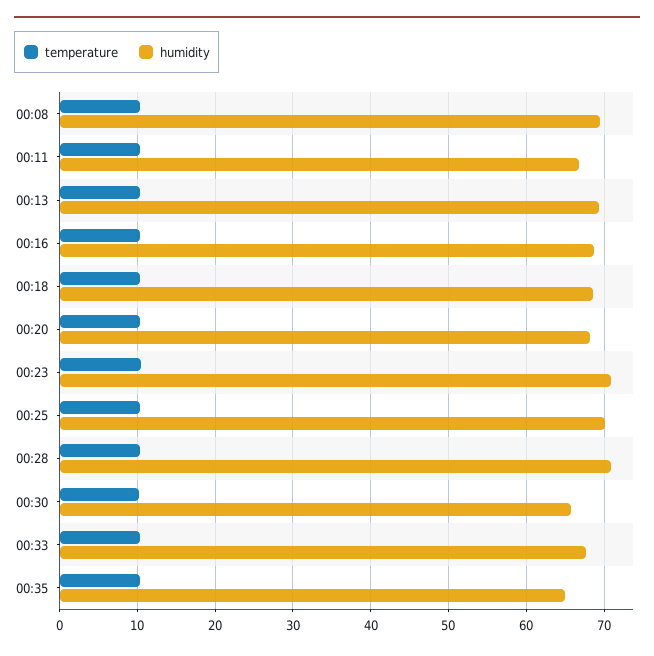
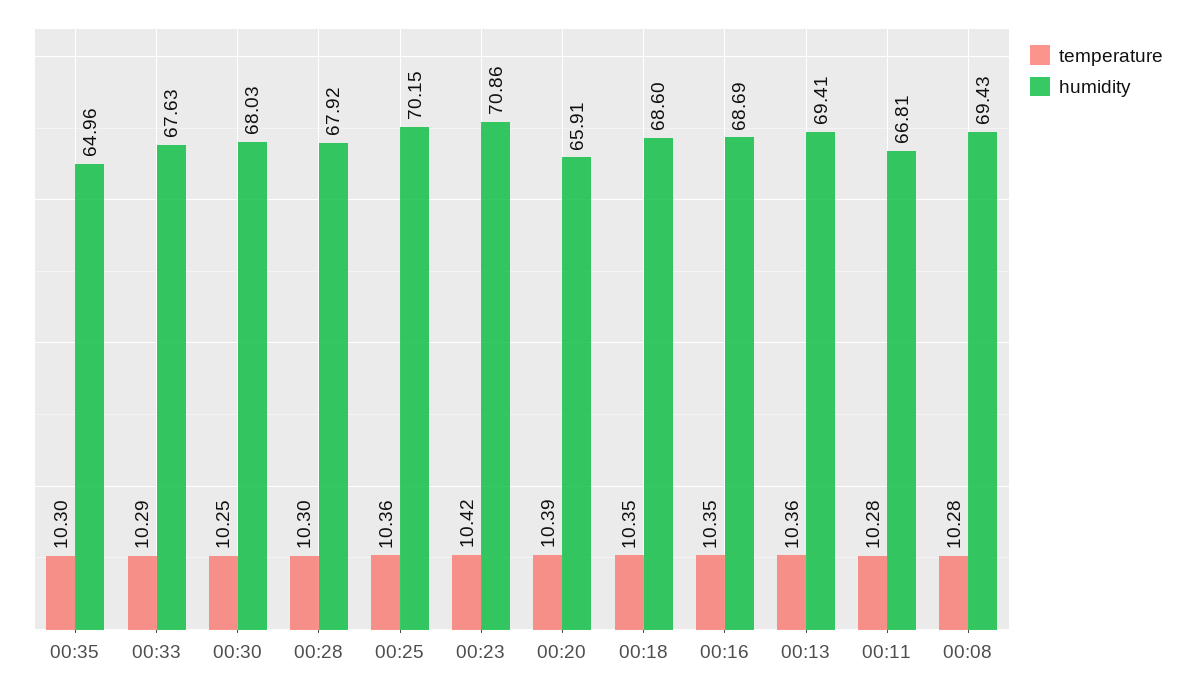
  {
    "temperature": {
      "00:08": 10.28,
      "00:11": 10.28,
      "00:13": 10.36,
      "00:16": 10.35,
      "00:18": 10.35,
      "00:20": 10.39,
      "00:23": 10.42,
      "00:25": 10.36,
      "00:28": 10.3,
      "00:30": 10.25,
      "00:33": 10.29,
      "00:35": 10.3
    },
    "humidity": {
      "00:08": 69.43,
      "00:11": 66.81,
      "00:13": 69.41,
      "00:16": 68.69,
      "00:18": 68.6,
-     "00:20": 68,
+     "00:20": 65.91,
      "00:23": 70.86,
      "00:25": 70.15,
-     "00:28": 71,
+     "00:28": 67.92,
-     "00:30": 66,
+     "00:30": 68.03,
      "00:33": 67.63,
      "00:35": 64.96
    }
  }

